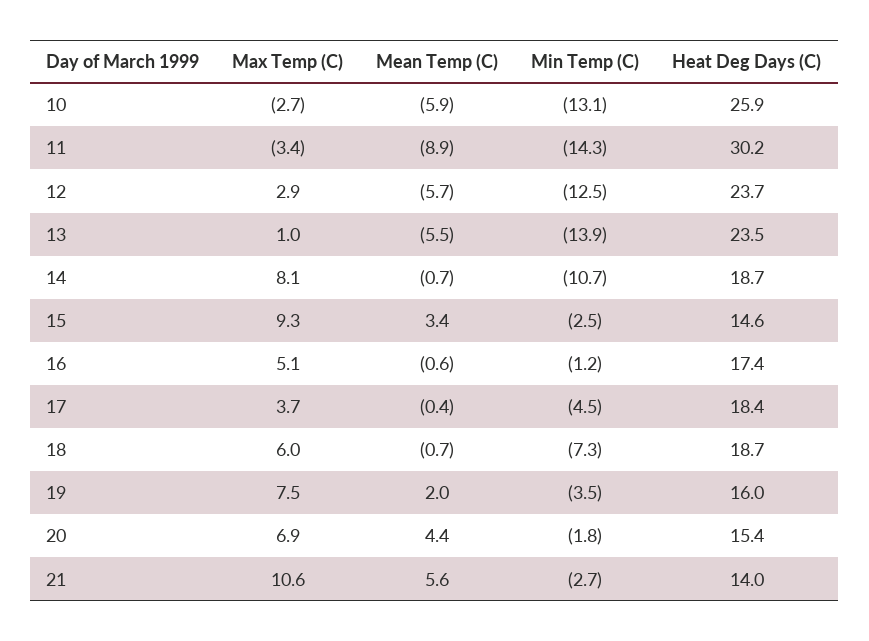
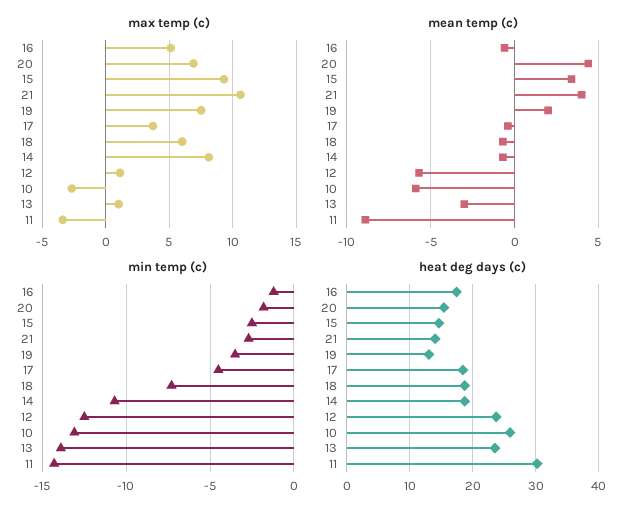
  {
    "Max Temp (C)": {
      "10": -2.7,
      "11": -3.4,
-     "12": 2.9,
+     "12": 1,
      "13": 1,
      "14": 8.1,
      "15": 9.3,
      "16": 5.1,
      "17": 3.7,
      "18": 6,
      "19": 7.5,
      "20": 6.9,
      "21": 10.6
    },
    "Mean Temp (C)": {
      "10": -5.9,
      "11": -8.9,
      "12": -5.7,
-     "13": -5.5,
+     "13": -3,
      "14": -0.7,
      "15": 3.4,
      "16": -0.6,
      "17": -0.4,
      "18": -0.7,
      "19": 2,
      "20": 4.4,
-     "21": 5.6
+     "21": 4
    },
    "Min Temp (C)": {
      "10": -13.1,
      "11": -14.3,
      "12": -12.5,
      "13": -13.9,
      "14": -10.7,
      "15": -2.5,
      "16": -1.2,
      "17": -4.5,
      "18": -7.3,
      "19": -3.5,
      "20": -1.8,
      "21": -2.7
    },
    "Heat Deg Days (C)": {
      "10": 25.9,
      "11": 30.2,
      "12": 23.7,
      "13": 23.5,
      "14": 18.7,
      "15": 14.6,
      "16": 17.4,
      "17": 18.4,
      "18": 18.7,
-     "19": 16,
+     "19": 13,
      "20": 15.4,
      "21": 14
    }
  }

